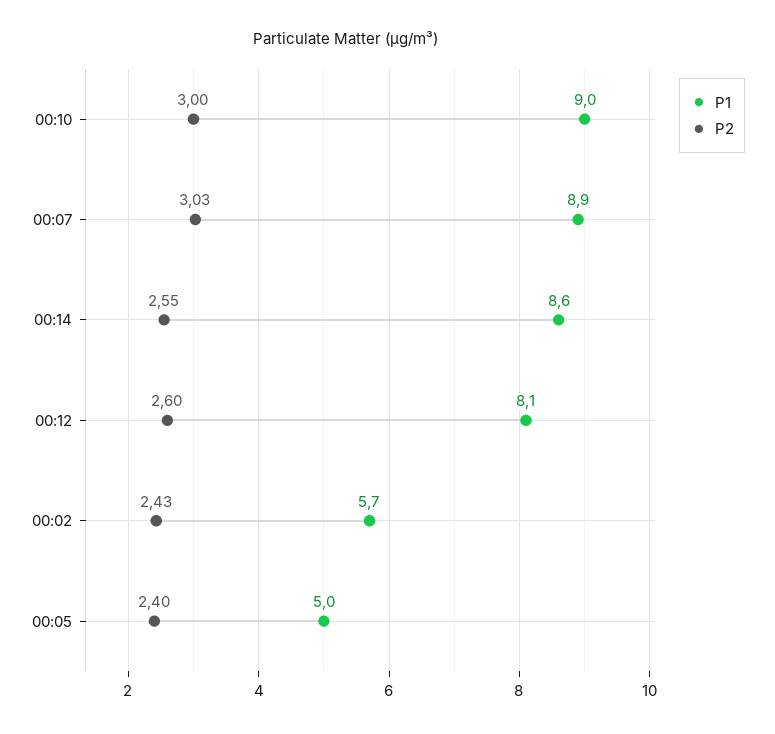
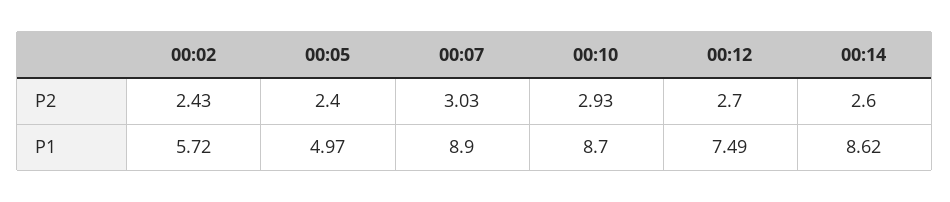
  {
    "P1": {
-     "00:10": 9,
+     "00:10": 8.7,
      "00:07": 8.9,
      "00:14": 8.62,
-     "00:12": 8.1,
+     "00:12": 7.49,
      "00:02": 5.72,
      "00:05": 4.97
    },
    "P2": {
-     "00:10": 3,
+     "00:10": 2.93,
      "00:07": 3.03,
-     "00:14": 2.55,
+     "00:14": 2.6,
-     "00:12": 2.6,
+     "00:12": 2.7,
      "00:02": 2.43,
      "00:05": 2.4
    }
  }

